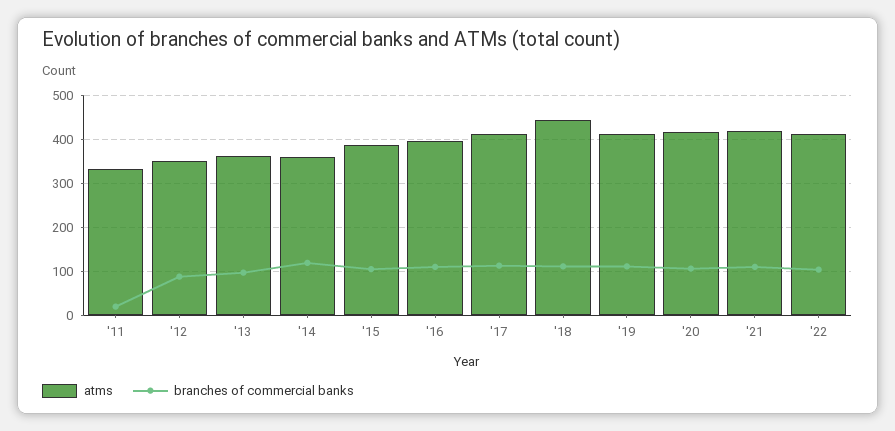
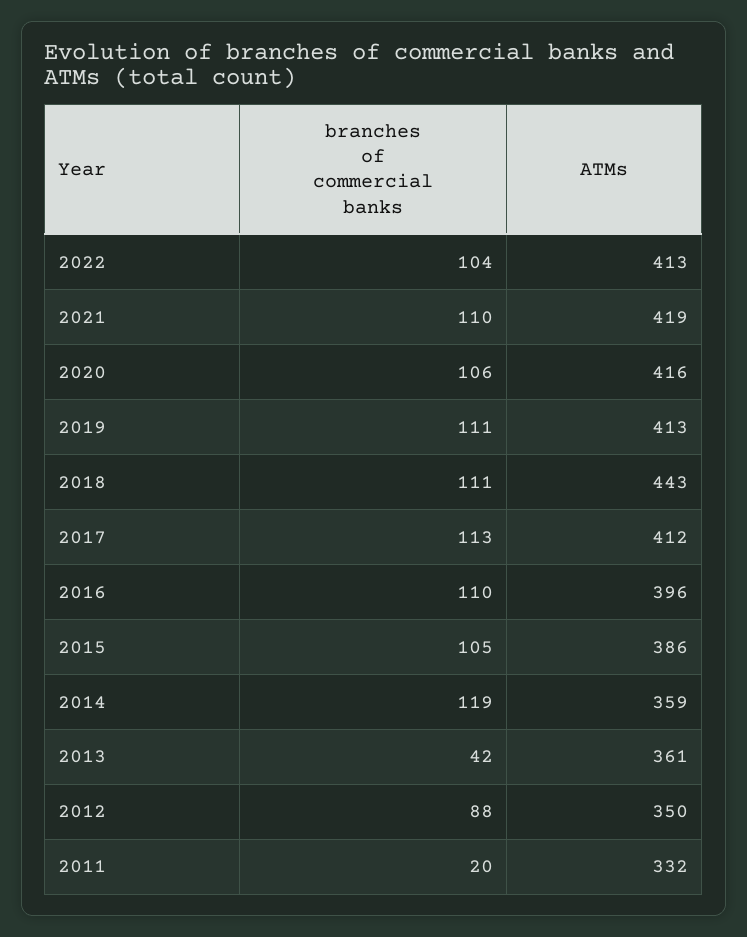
  {
    "atms": {
      "'11": 332,
      "'12": 350,
      "'13": 361,
      "'14": 359,
      "'15": 386,
      "'16": 396,
      "'17": 412,
      "'18": 443,
      "'19": 413,
      "'20": 416,
      "'21": 419,
      "'22": 413
    },
    "branches of commercial banks": {
      "'11": 20,
      "'12": 88,
-     "'13": 100,
+     "'13": 42,
      "'14": 119,
      "'15": 105,
      "'16": 110,
      "'17": 113,
      "'18": 111,
      "'19": 111,
      "'20": 106,
      "'21": 110,
      "'22": 104
    }
  }

